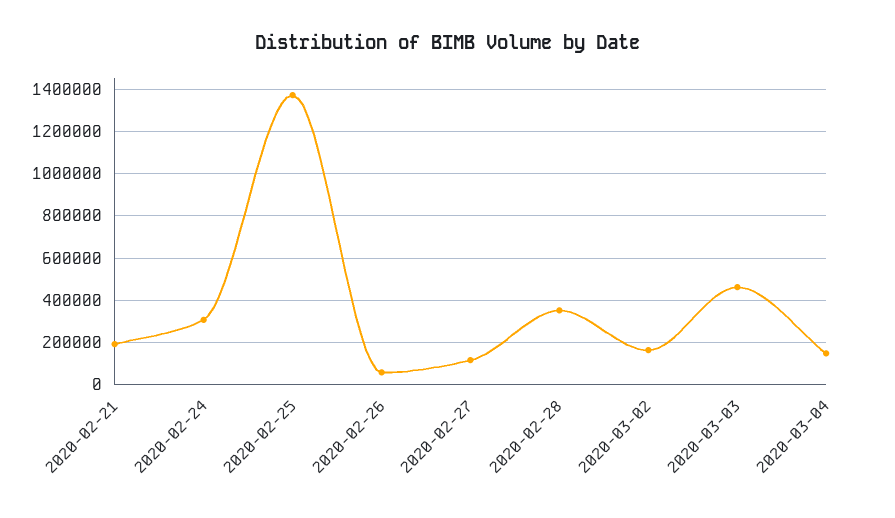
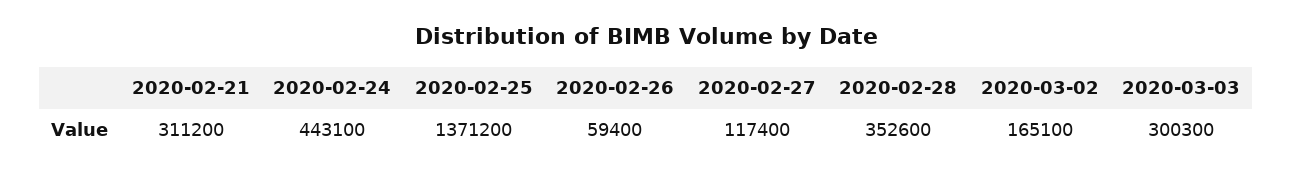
  {
-   "2020-02-21": 200000,
+   "2020-02-21": 311200,
-   "2020-02-24": 300000,
+   "2020-02-24": 443100,
    "2020-02-25": 1371200,
    "2020-02-26": 59400,
    "2020-02-27": 117400,
    "2020-02-28": 352600,
    "2020-03-02": 165100,
-   "2020-03-03": 450000,
+   "2020-03-03": 300300
-   "2020-03-04": 150000
  }

